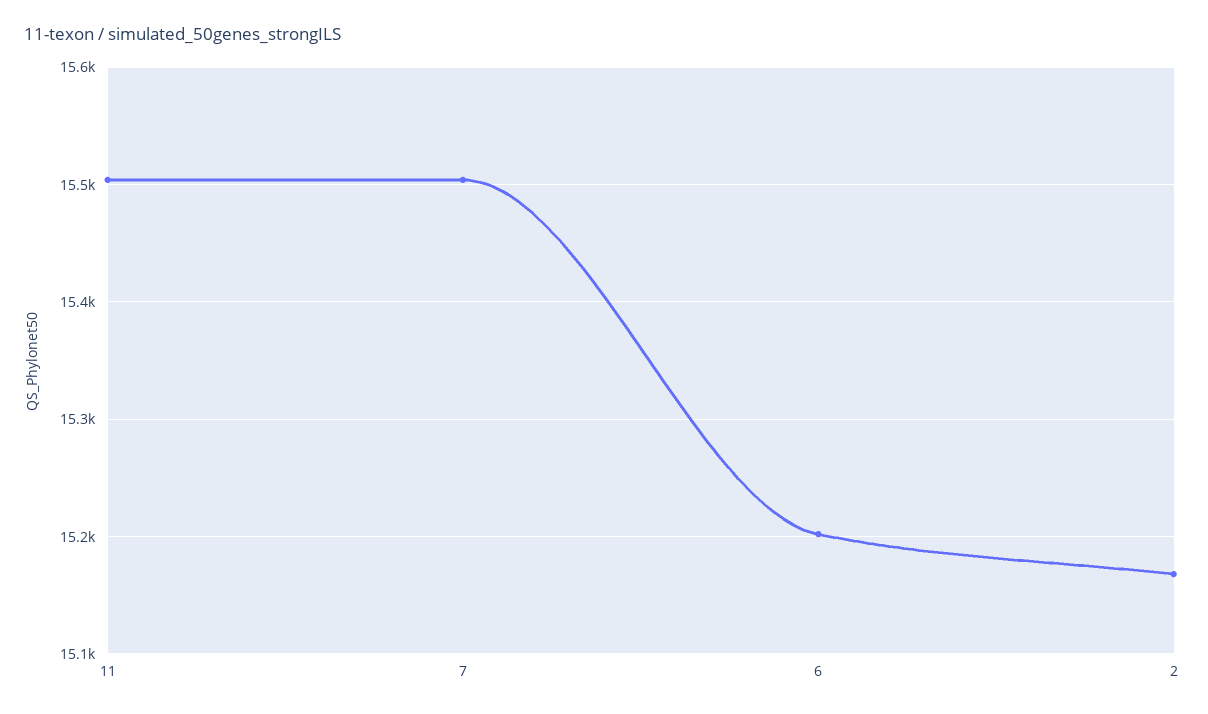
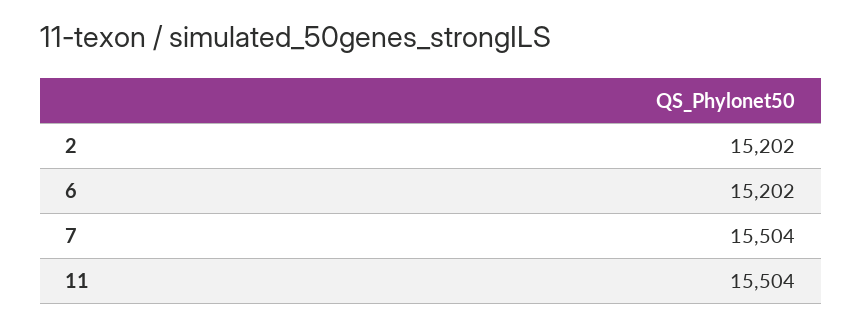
  {
    "11": 15504,
    "7": 15504,
    "6": 15202,
-   "2": 15170
+   "2": 15202
  }

